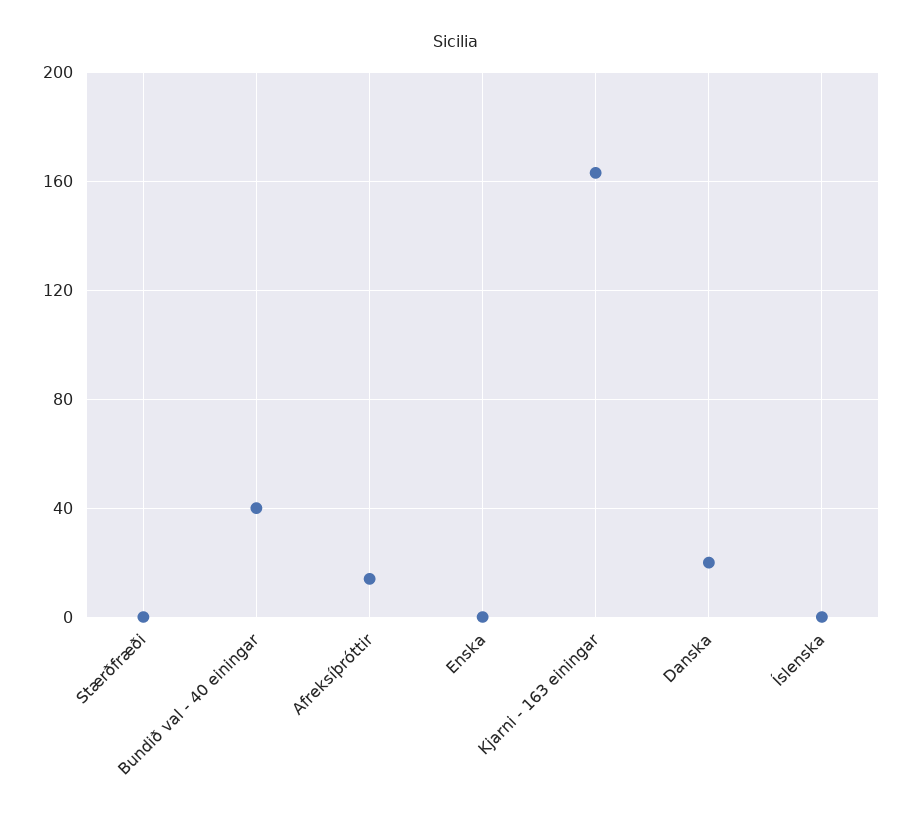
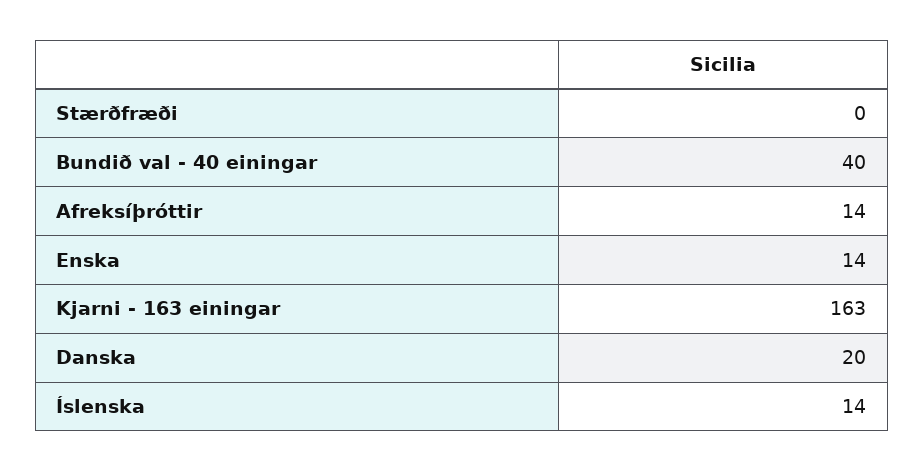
  {
    "Stærðfræði": 0,
    "Bundið val - 40 einingar": 40,
    "Afreksíþróttir": 14,
-   "Enska": 0,
+   "Enska": 14,
    "Kjarni - 163 einingar": 163,
    "Danska": 20,
-   "Íslenska": 0
+   "Íslenska": 14
  }

